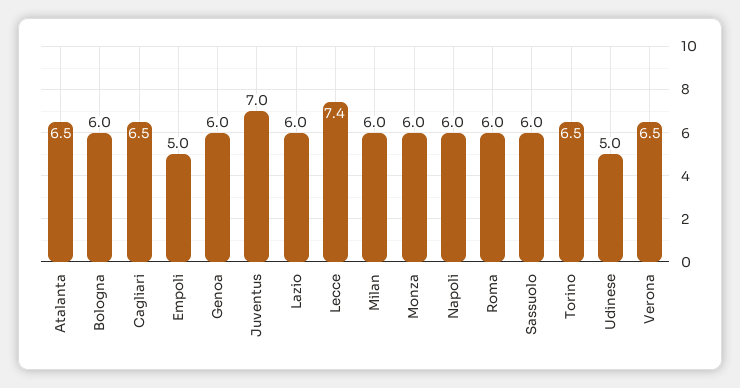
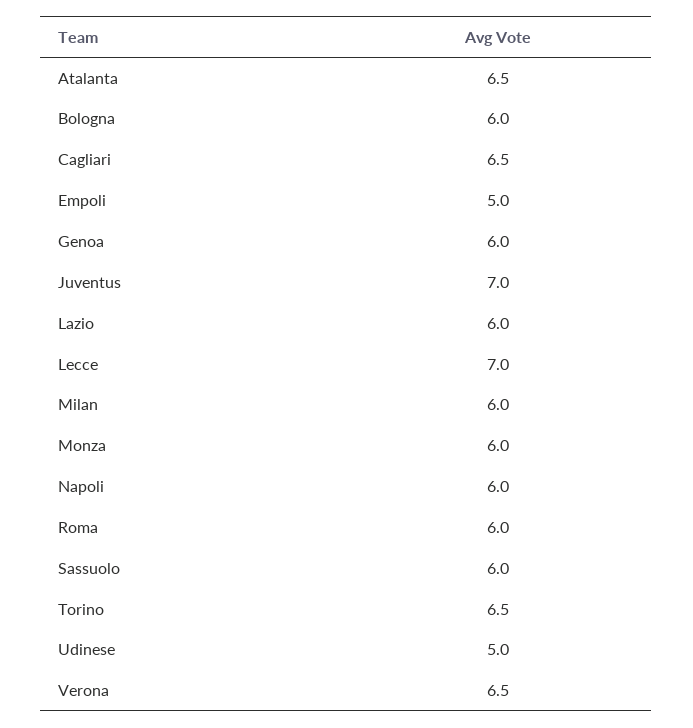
  {
    "Atalanta": 6.5,
    "Bologna": 6,
    "Cagliari": 6.5,
    "Empoli": 5,
    "Genoa": 6,
    "Juventus": 7,
    "Lazio": 6,
-   "Lecce": 7.4,
+   "Lecce": 7,
    "Milan": 6,
    "Monza": 6,
    "Napoli": 6,
    "Roma": 6,
    "Sassuolo": 6,
    "Torino": 6.5,
    "Udinese": 5,
    "Verona": 6.5
  }

